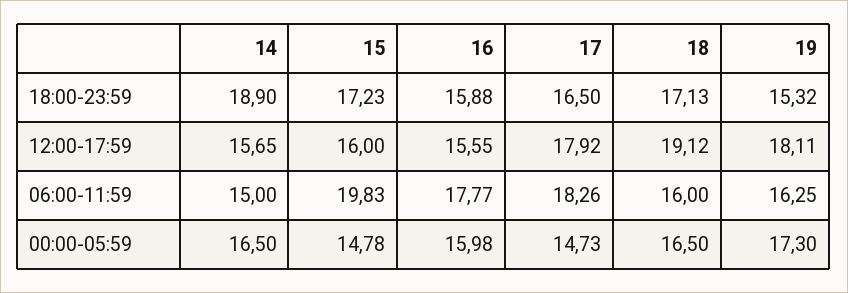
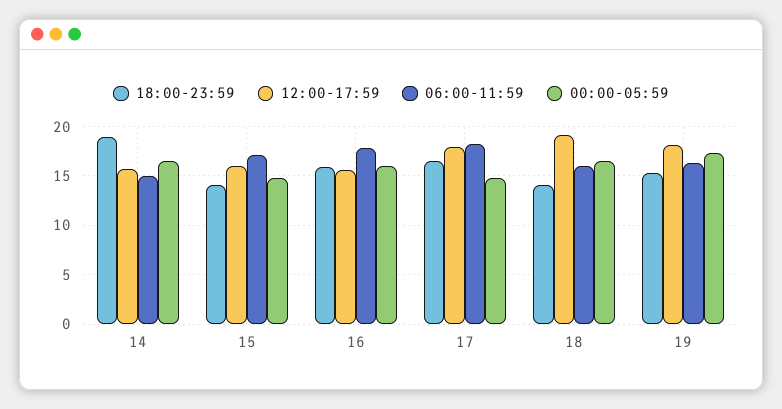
  {
    "18:00-23:59": {
      "14": 18.9,
-     "15": 17.23,
+     "15": 14,
      "16": 15.88,
      "17": 16.5,
-     "18": 17.13,
+     "18": 14,
      "19": 15.32
    },
    "12:00-17:59": {
      "14": 15.65,
      "15": 16,
      "16": 15.55,
      "17": 17.92,
      "18": 19.12,
      "19": 18.11
    },
    "06:00-11:59": {
      "14": 15,
-     "15": 19.83,
+     "15": 17,
      "16": 17.77,
      "17": 18.26,
      "18": 16,
      "19": 16.25
    },
    "00:00-05:59": {
      "14": 16.5,
      "15": 14.78,
      "16": 15.98,
      "17": 14.73,
      "18": 16.5,
      "19": 17.3
    }
  }

